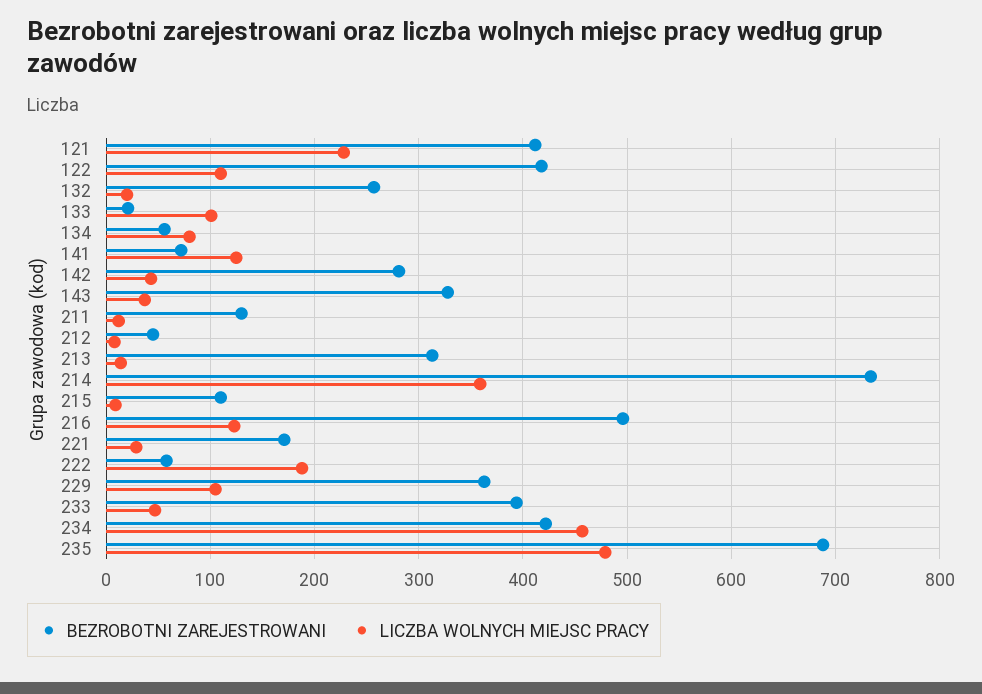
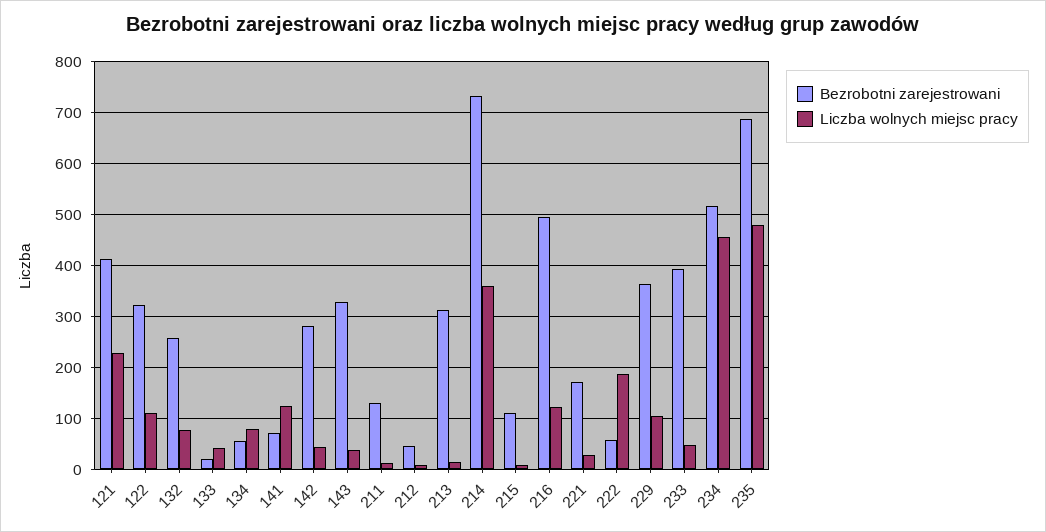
  {
    "BEZROBOTNI ZAREJESTROWANI": {
      "121": 410,
-     "122": 420,
+     "122": 320,
      "132": 260,
      "133": 20,
      "134": 60,
      "141": 70,
      "142": 280,
      "143": 330,
      "211": 130,
      "212": 50,
      "213": 310,
      "214": 730,
      "215": 110,
      "216": 500,
      "221": 170,
      "222": 60,
      "229": 360,
      "233": 390,
-     "234": 420,
+     "234": 520,
      "235": 690
    },
    "LICZBA WOLNYCH MIEJSC PRACY": {
      "121": 230,
      "122": 110,
-     "132": 20,
+     "132": 80,
-     "133": 100,
+     "133": 40,
      "134": 80,
      "141": 130,
      "142": 40,
      "143": 40,
      "211": 10,
      "212": 10,
      "213": 10,
      "214": 360,
      "215": 10,
      "216": 120,
      "221": 30,
      "222": 190,
      "229": 110,
      "233": 50,
      "234": 460,
      "235": 480
    }
  }

